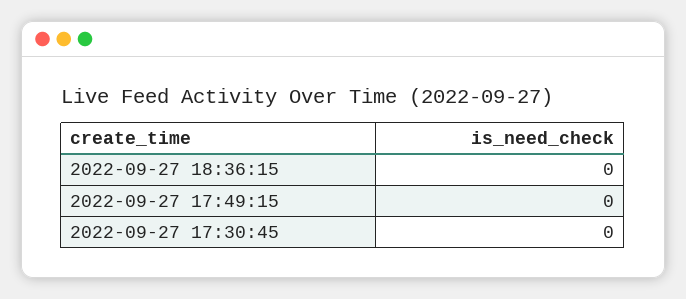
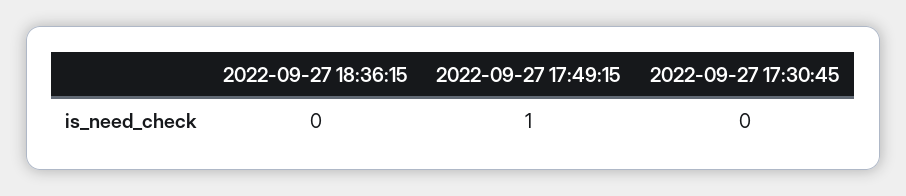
  {
    "2022-09-27 18:36:15": 0,
-   "2022-09-27 17:49:15": 0,
+   "2022-09-27 17:49:15": 1,
    "2022-09-27 17:30:45": 0
  }

